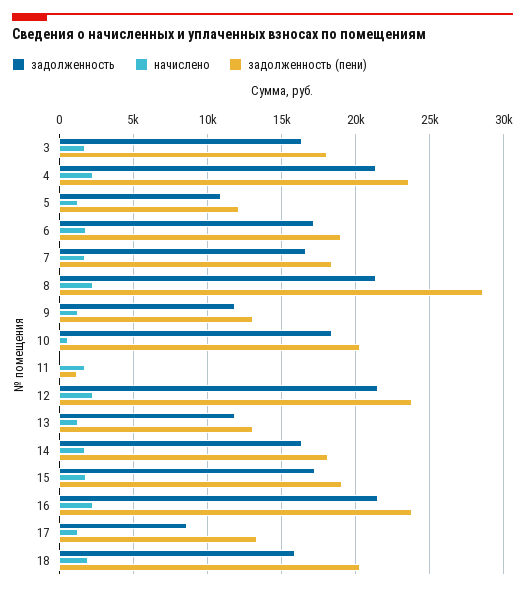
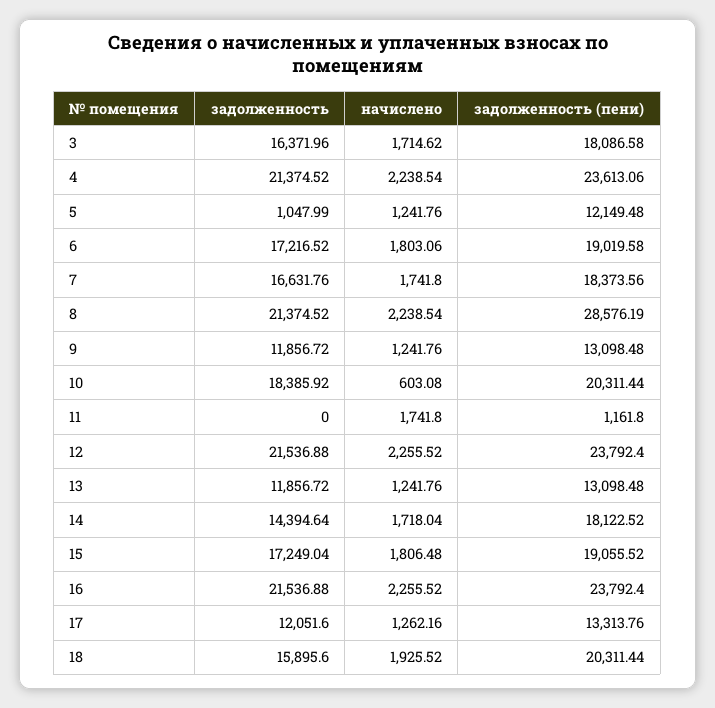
  {
    "задолженность": {
      "3": 16371.96,
      "4": 21374.52,
-     "5": 11000,
+     "5": 1047.99,
      "6": 17216.52,
      "7": 16631.76,
      "8": 21374.52,
      "9": 11856.72,
      "10": 18385.92,
      "11": 0,
      "12": 21536.88,
      "13": 11856.72,
-     "14": 16500,
+     "14": 14394.64,
      "15": 17249.04,
      "16": 21536.88,
-     "17": 8500,
+     "17": 12051.6,
      "18": 15895.6
    },
    "начислено": {
      "3": 1714.62,
      "4": 2238.54,
      "5": 1241.76,
      "6": 1803.06,
      "7": 1741.8,
      "8": 2238.54,
      "9": 1241.76,
      "10": 603.08,
      "11": 1741.8,
      "12": 2255.52,
      "13": 1241.76,
      "14": 1718.04,
      "15": 1806.48,
      "16": 2255.52,
      "17": 1262.16,
      "18": 1925.52
    },
    "задолженность (пени)": {
      "3": 18086.58,
      "4": 23613.06,
      "5": 12149.48,
      "6": 19019.58,
      "7": 18373.56,
      "8": 28576.19,
      "9": 13098.48,
      "10": 20311.44,
      "11": 1161.8,
      "12": 23792.4,
      "13": 13098.48,
      "14": 18122.52,
      "15": 19055.52,
      "16": 23792.4,
      "17": 13313.76,
      "18": 20311.44
    }
  }

